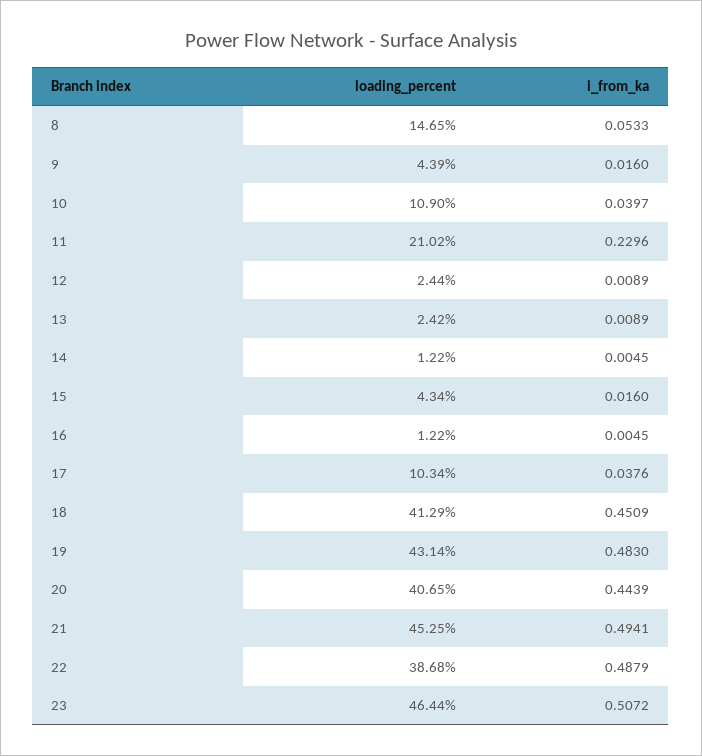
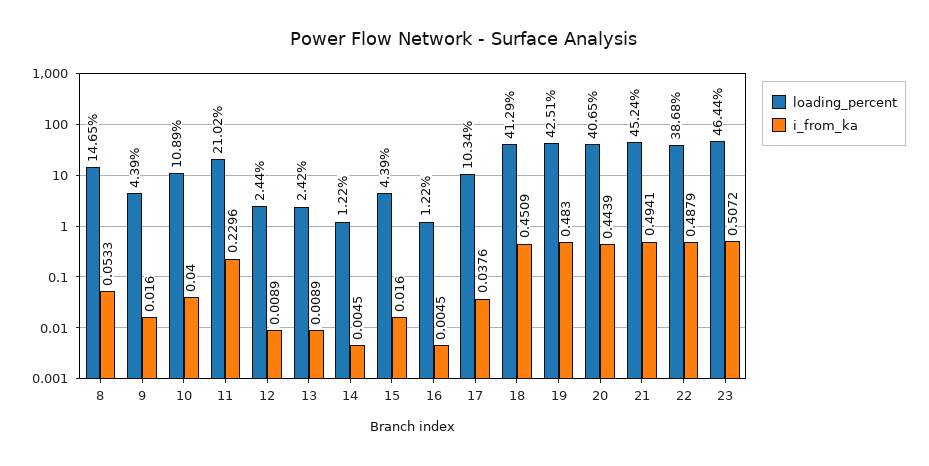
  {
    "loading_percent": {
      "8": 14.65,
      "9": 4.39,
-     "10": 10.9,
+     "10": 10.89,
      "11": 21.02,
      "12": 2.44,
      "13": 2.42,
      "14": 1.22,
-     "15": 4.34,
+     "15": 4.39,
      "16": 1.22,
      "17": 10.34,
      "18": 41.29,
-     "19": 43.14,
+     "19": 42.51,
      "20": 40.65,
-     "21": 45.25,
+     "21": 45.24,
      "22": 38.68,
      "23": 46.44
    },
    "i_from_ka": {
      "8": 0.0533,
      "9": 0.016,
-     "10": 0.0397,
+     "10": 0.04,
      "11": 0.2296,
      "12": 0.0089,
      "13": 0.0089,
      "14": 0.0045,
      "15": 0.016,
      "16": 0.0045,
      "17": 0.0376,
      "18": 0.4509,
      "19": 0.483,
      "20": 0.4439,
      "21": 0.4941,
      "22": 0.4879,
      "23": 0.5072
    }
  }

